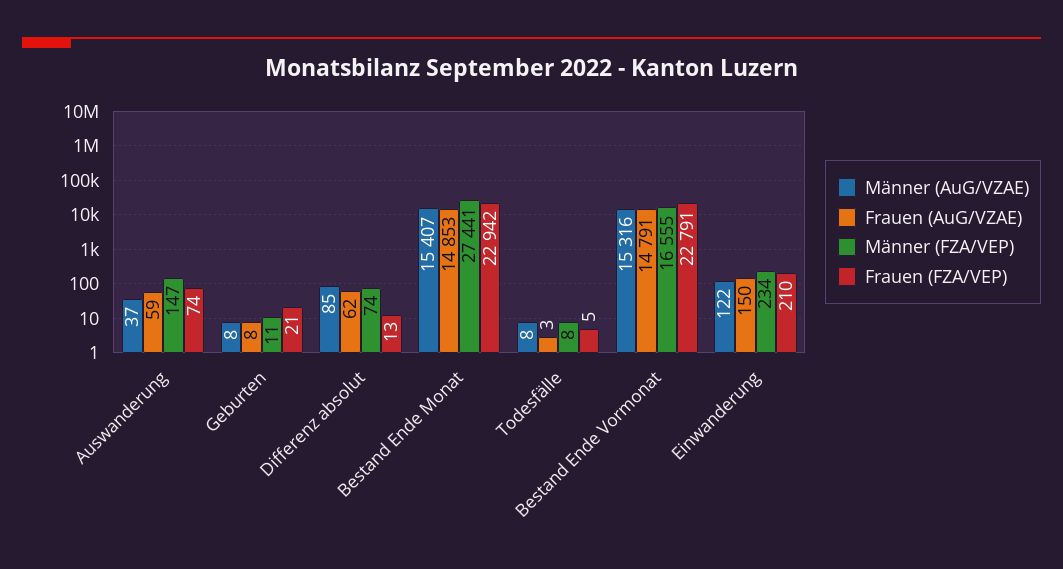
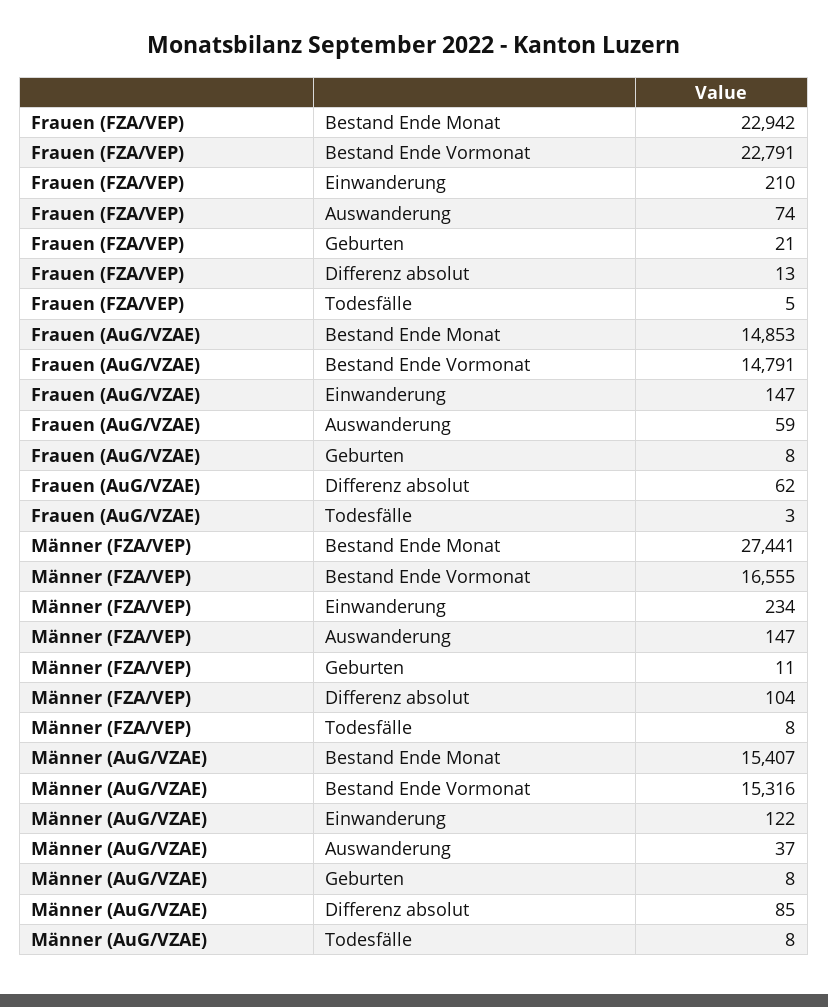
  {
    "Männer (AuG/VZAE)": {
      "Auswanderung": 37,
      "Geburten": 8,
      "Differenz absolut": 85,
      "Bestand Ende Monat": 15407,
      "Todesfälle": 8,
      "Bestand Ende Vormonat": 15316,
      "Einwanderung": 122
    },
    "Frauen (AuG/VZAE)": {
      "Auswanderung": 59,
      "Geburten": 8,
      "Differenz absolut": 62,
      "Bestand Ende Monat": 14853,
      "Todesfälle": 3,
      "Bestand Ende Vormonat": 14791,
-     "Einwanderung": 150
+     "Einwanderung": 147
    },
    "Männer (FZA/VEP)": {
      "Auswanderung": 147,
      "Geburten": 11,
-     "Differenz absolut": 74,
+     "Differenz absolut": 104,
      "Bestand Ende Monat": 27441,
      "Todesfälle": 8,
      "Bestand Ende Vormonat": 16555,
      "Einwanderung": 234
    },
    "Frauen (FZA/VEP)": {
      "Auswanderung": 74,
      "Geburten": 21,
      "Differenz absolut": 13,
      "Bestand Ende Monat": 22942,
      "Todesfälle": 5,
      "Bestand Ende Vormonat": 22791,
      "Einwanderung": 210
    }
  }

